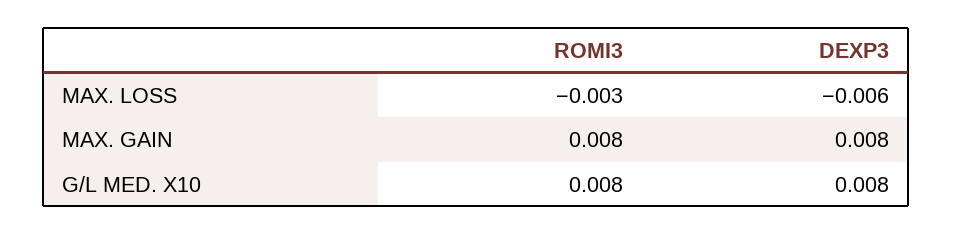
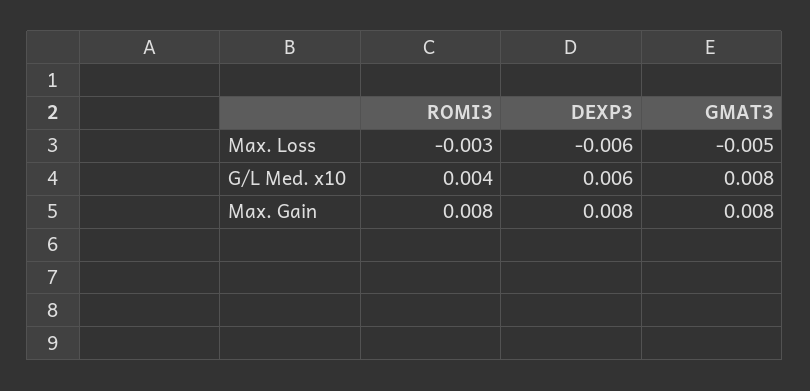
  {
    "ROMI3": {
      "MAX. LOSS": -0.003,
      "MAX. GAIN": 0.008,
-     "G/L MED. X10": 0.008
+     "G/L MED. X10": 0.004
    },
    "DEXP3": {
      "MAX. LOSS": -0.006,
      "MAX. GAIN": 0.008,
-     "G/L MED. X10": 0.008
+     "G/L MED. X10": 0.006
-   }
+   },
+   "GMAT3": {
+     "MAX. LOSS": -0.005,
+     "G/L MED. X10": 0.008,
+     "MAX. GAIN": 0.008
+   }
  }

